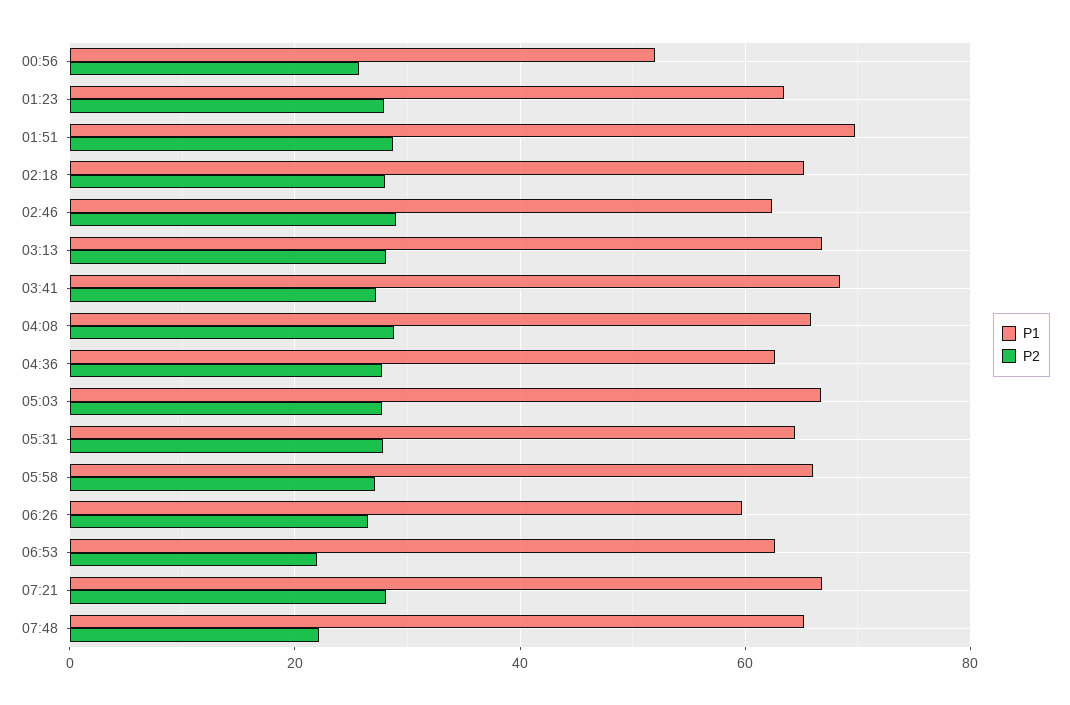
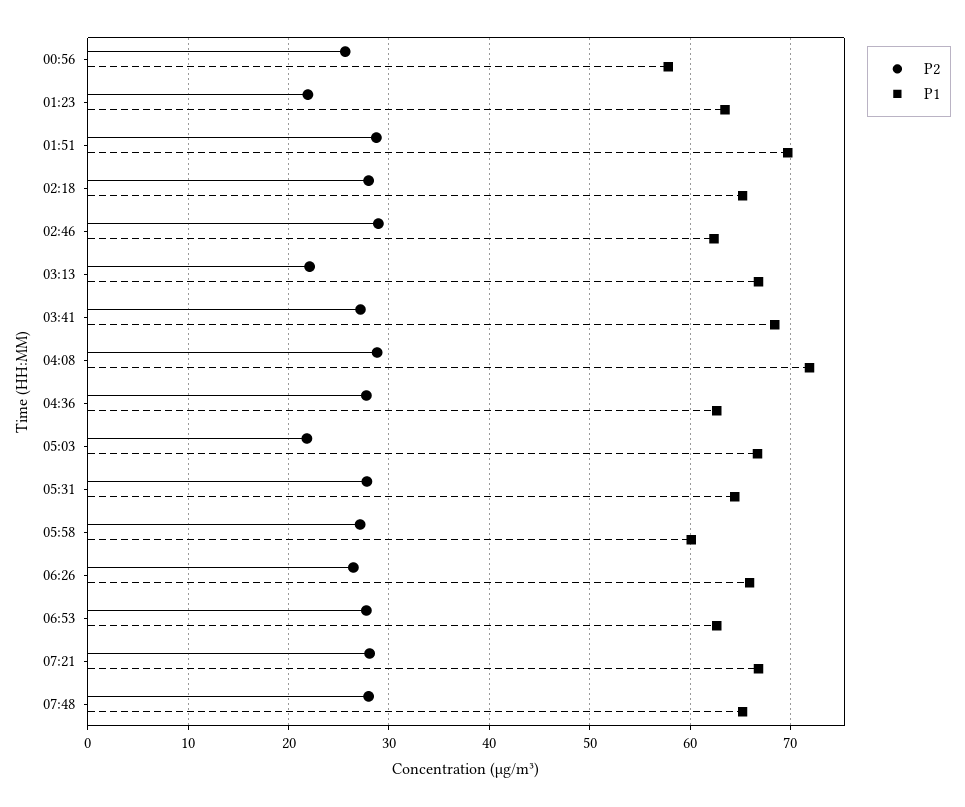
  {
    "P1": {
-     "00:56": 52,
+     "00:56": 58,
      "01:23": 63,
      "01:51": 70,
      "02:18": 65,
      "02:46": 62,
      "03:13": 67,
      "03:41": 68,
-     "04:08": 66,
+     "04:08": 72,
      "04:36": 63,
      "05:03": 67,
      "05:31": 64,
-     "05:58": 66,
+     "05:58": 60,
-     "06:26": 60,
+     "06:26": 66,
      "06:53": 63,
      "07:21": 67,
      "07:48": 65
    },
    "P2": {
      "00:56": 26,
-     "01:23": 28,
+     "01:23": 22,
      "01:51": 29,
      "02:18": 28,
      "02:46": 29,
-     "03:13": 28,
+     "03:13": 22,
      "03:41": 27,
      "04:08": 29,
      "04:36": 28,
-     "05:03": 28,
+     "05:03": 22,
      "05:31": 28,
      "05:58": 27,
      "06:26": 26,
-     "06:53": 22,
+     "06:53": 28,
      "07:21": 28,
-     "07:48": 22
+     "07:48": 28
    }
  }

